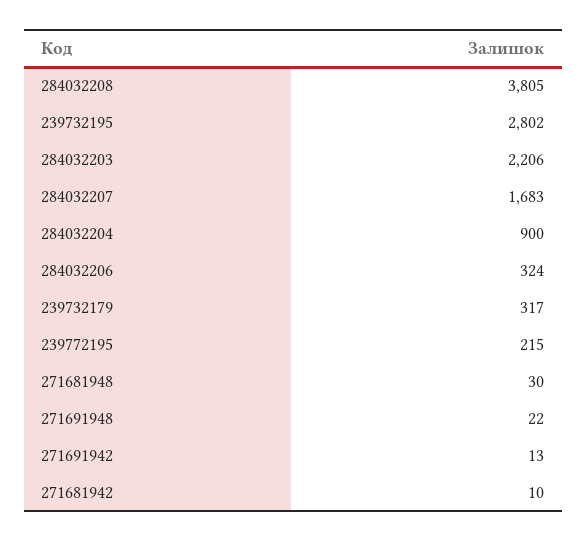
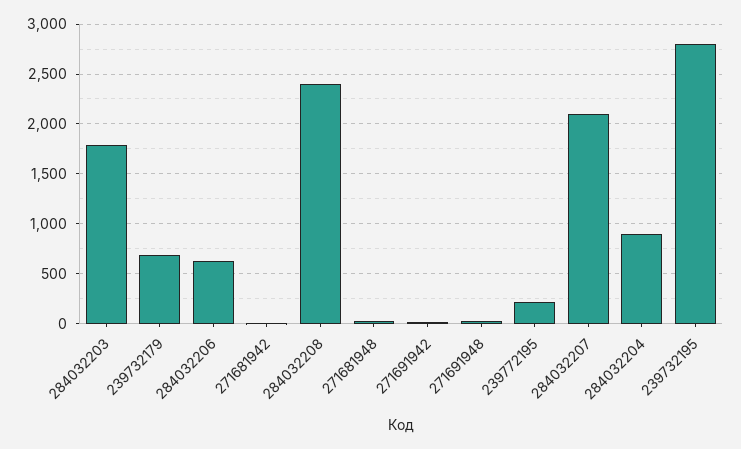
  {
-   "284032208": 3805,
+   "284032208": 2400,
    "239732195": 2802,
-   "284032203": 2206,
+   "284032203": 1800,
-   "284032207": 1683,
+   "284032207": 2100,
    "284032204": 900,
-   "284032206": 324,
+   "284032206": 600,
-   "239732179": 317,
+   "239732179": 700,
    "239772195": 215,
    "271681948": 30,
    "271691948": 22,
    "271691942": 13,
    "271681942": 10
  }

